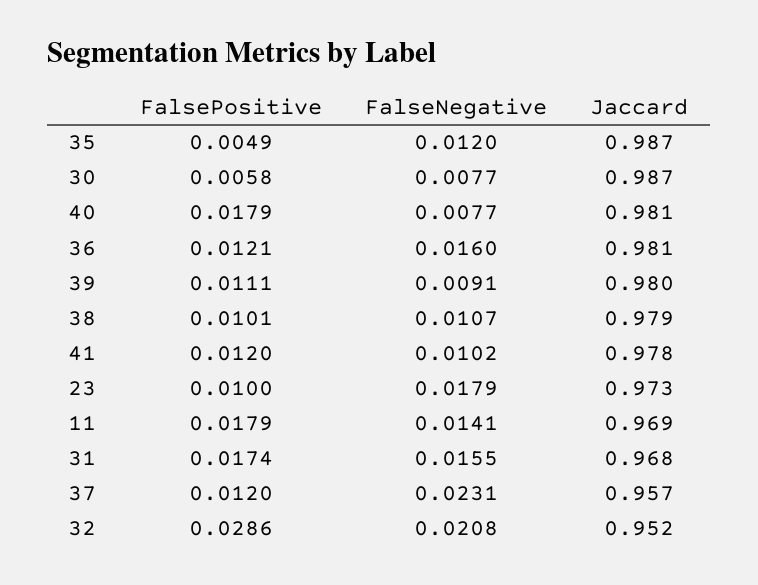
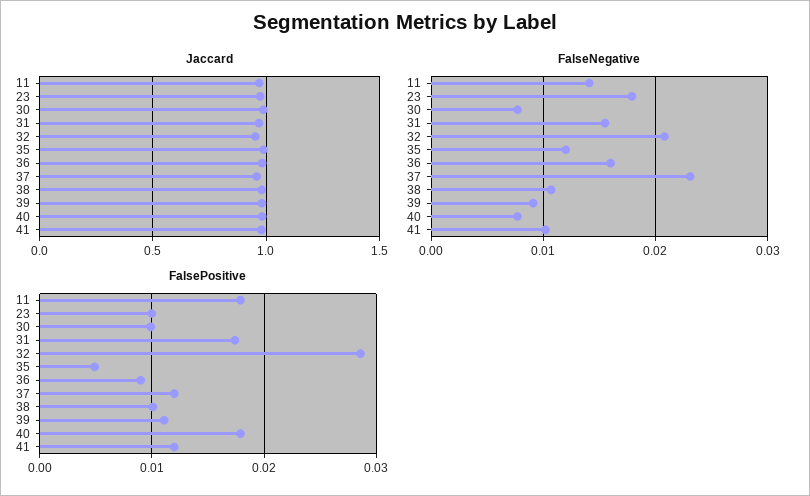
  {
    "FalsePositive": {
      "35": 0.0049,
-     "30": 0.0058,
+     "30": 0.01,
      "40": 0.0179,
-     "36": 0.0121,
+     "36": 0.009,
      "39": 0.0111,
      "38": 0.0101,
      "41": 0.012,
      "23": 0.01,
      "11": 0.0179,
      "31": 0.0174,
      "37": 0.012,
      "32": 0.0286
    },
    "FalseNegative": {
      "35": 0.012,
      "30": 0.0077,
      "40": 0.0077,
      "36": 0.016,
      "39": 0.0091,
      "38": 0.0107,
      "41": 0.0102,
      "23": 0.0179,
      "11": 0.0141,
      "31": 0.0155,
      "37": 0.0231,
      "32": 0.0208
    },
    "Jaccard": {
      "35": 0.987,
      "30": 0.987,
      "40": 0.981,
      "36": 0.981,
      "39": 0.98,
      "38": 0.979,
      "41": 0.978,
      "23": 0.973,
      "11": 0.969,
      "31": 0.968,
      "37": 0.957,
      "32": 0.952
    }
  }

